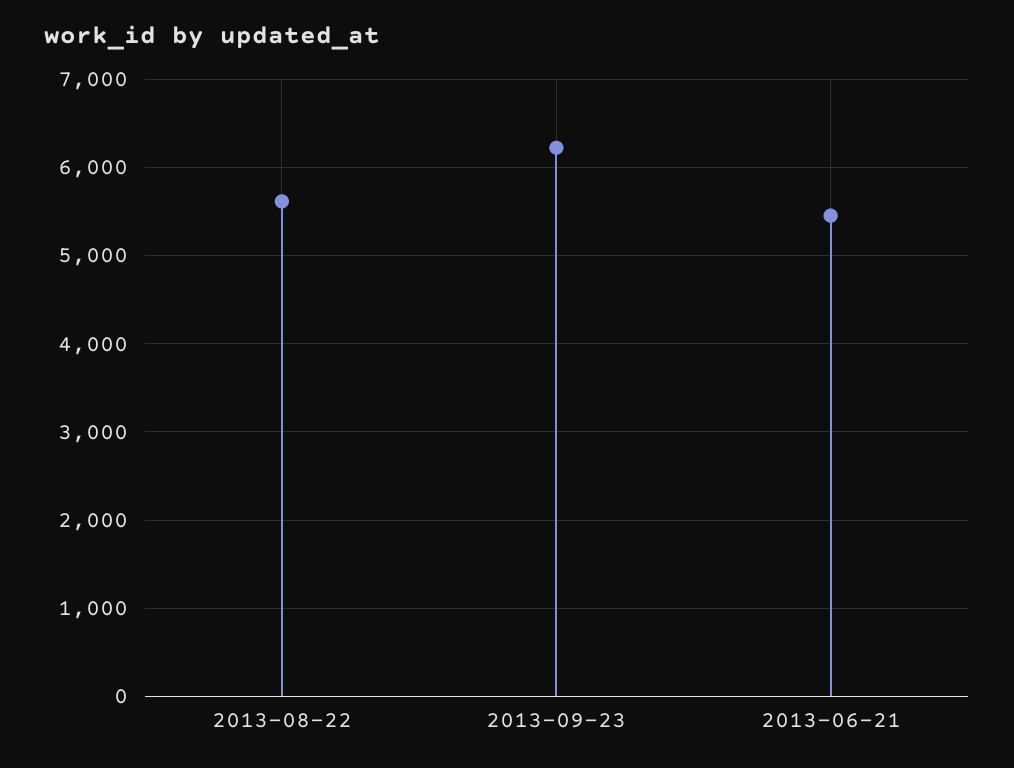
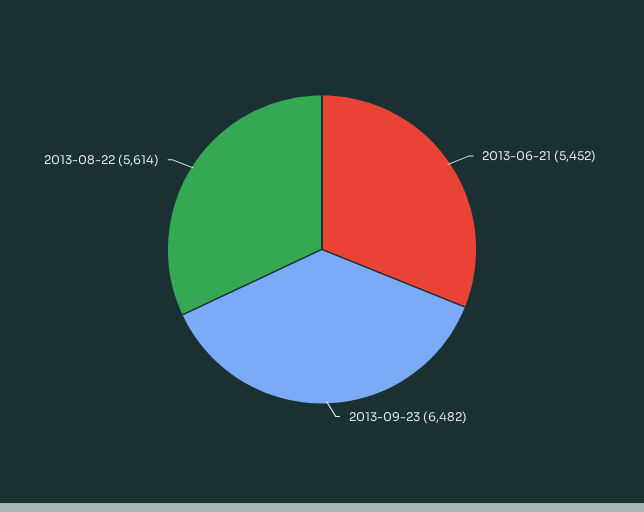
  {
    "2013-08-22": 5614,
-   "2013-09-23": 6200,
+   "2013-09-23": 6482,
    "2013-06-21": 5452
  }

